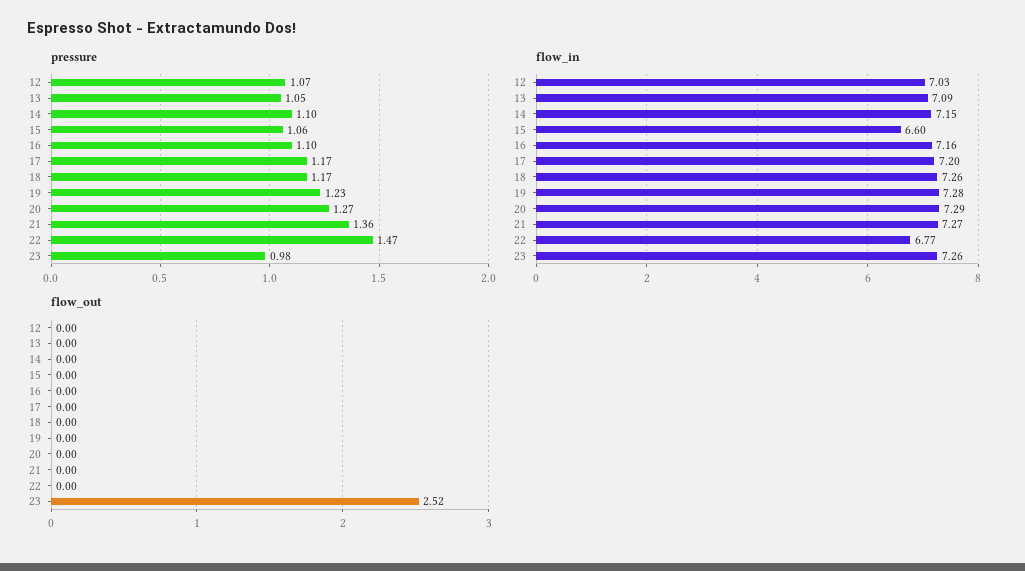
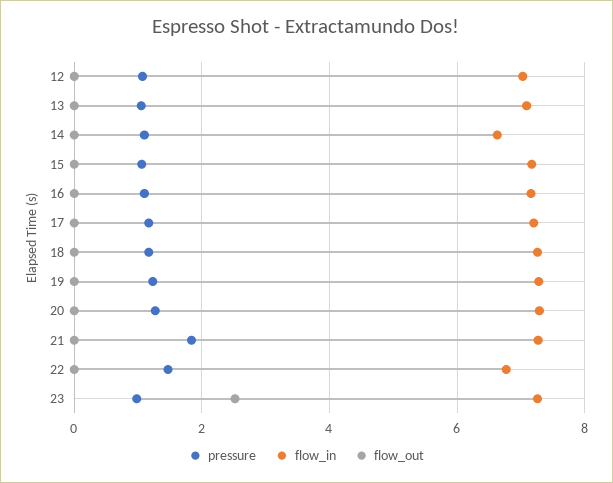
  {
    "pressure": {
      "12": 1.07,
      "13": 1.05,
      "14": 1.1,
      "15": 1.06,
      "16": 1.1,
      "17": 1.17,
      "18": 1.17,
      "19": 1.23,
      "20": 1.27,
-     "21": 1.36,
+     "21": 1.8,
      "22": 1.47,
      "23": 0.98
    },
    "flow_in": {
      "12": 7.03,
      "13": 7.09,
-     "14": 7.15,
+     "14": 6.6,
-     "15": 6.6,
+     "15": 7.2,
      "16": 7.16,
      "17": 7.2,
      "18": 7.26,
      "19": 7.28,
      "20": 7.29,
      "21": 7.27,
      "22": 6.77,
      "23": 7.26
    },
    "flow_out": {
      "12": 0,
      "13": 0,
      "14": 0,
      "15": 0,
      "16": 0,
      "17": 0,
      "18": 0,
      "19": 0,
      "20": 0,
      "21": 0,
      "22": 0,
      "23": 2.52
    }
  }

